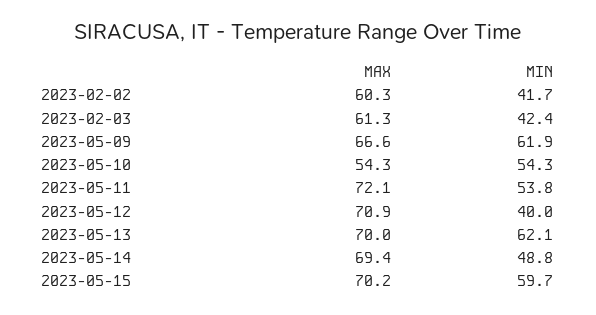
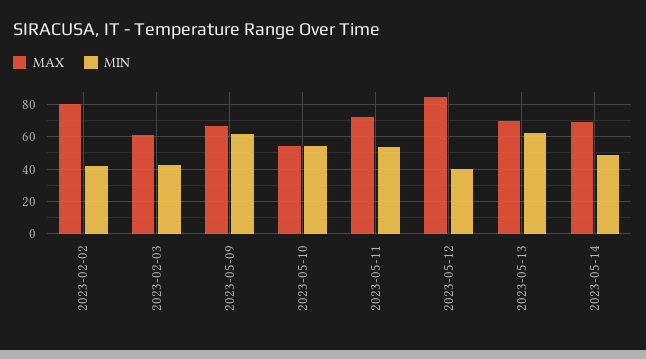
  {
    "MAX": {
-     "2023-02-02": 60.3,
+     "2023-02-02": 80,
      "2023-02-03": 61.3,
      "2023-05-09": 66.6,
      "2023-05-10": 54.3,
      "2023-05-11": 72.1,
-     "2023-05-12": 70.9,
+     "2023-05-12": 85,
      "2023-05-13": 70,
-     "2023-05-14": 69.4,
+     "2023-05-14": 69.4
-     "2023-05-15": 70.2
    },
    "MIN": {
      "2023-02-02": 41.7,
      "2023-02-03": 42.4,
      "2023-05-09": 61.9,
      "2023-05-10": 54.3,
      "2023-05-11": 53.8,
      "2023-05-12": 40,
      "2023-05-13": 62.1,
-     "2023-05-14": 48.8,
+     "2023-05-14": 48.8
-     "2023-05-15": 59.7
    }
  }

